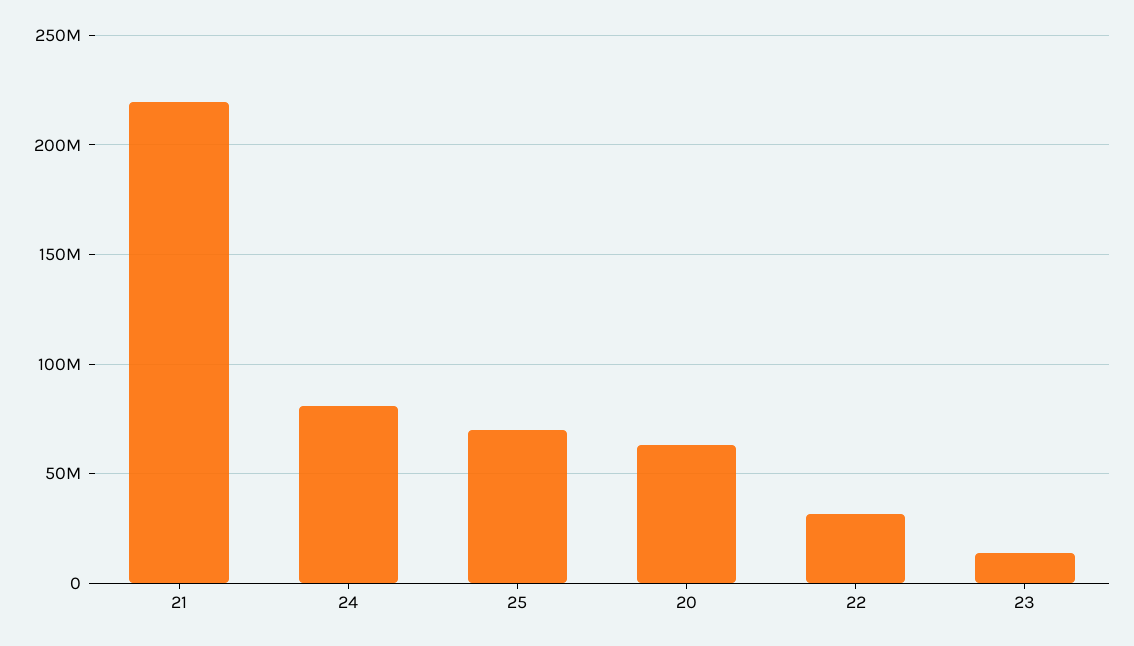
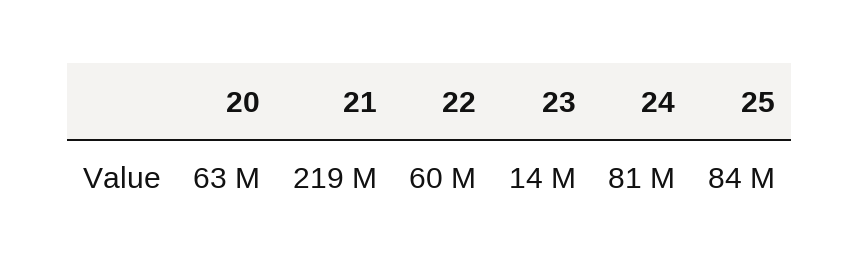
  {
    "21": 219000000,
    "24": 81000000,
-   "25": 70000000,
+   "25": 84000000,
    "20": 63000000,
-   "22": 30000000,
+   "22": 60000000,
    "23": 14000000
  }

